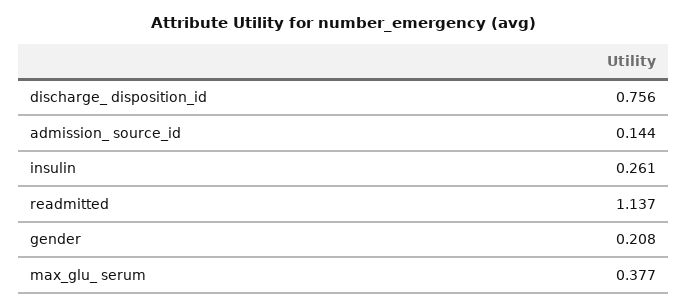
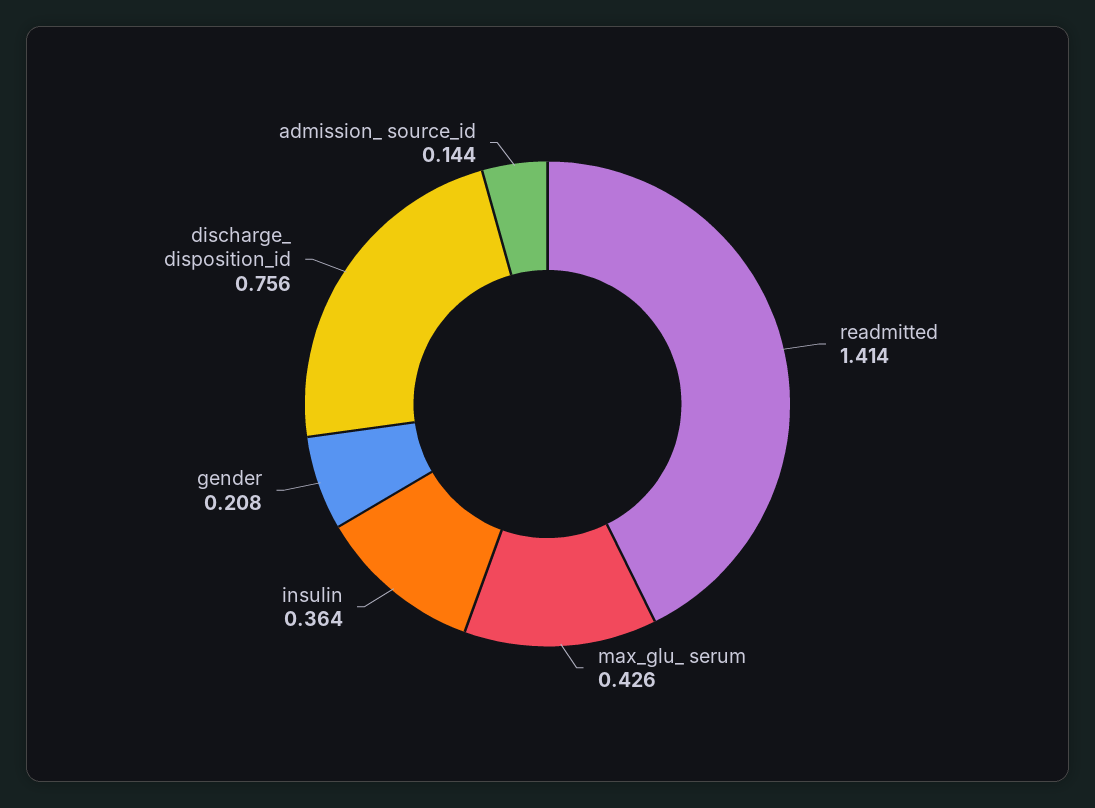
  {
    "discharge_ disposition_id": 0.756,
    "admission_ source_id": 0.144,
-   "insulin": 0.261,
+   "insulin": 0.364,
-   "readmitted": 1.137,
+   "readmitted": 1.414,
    "gender": 0.208,
-   "max_glu_ serum": 0.377
+   "max_glu_ serum": 0.426
  }

